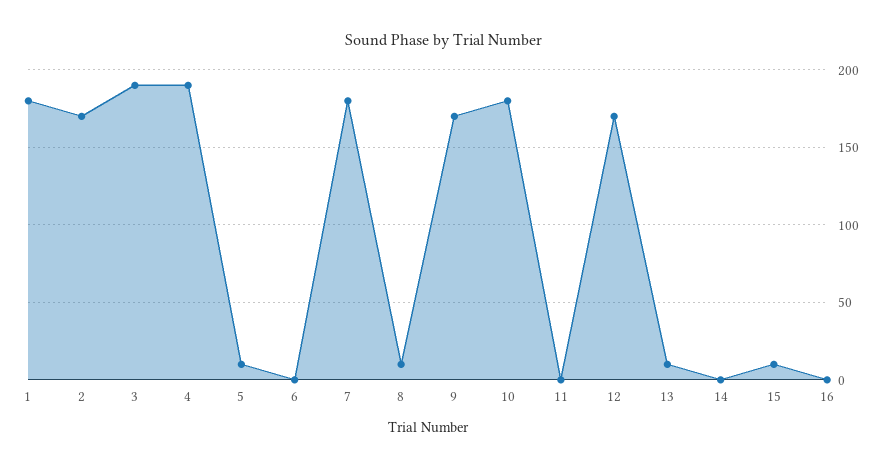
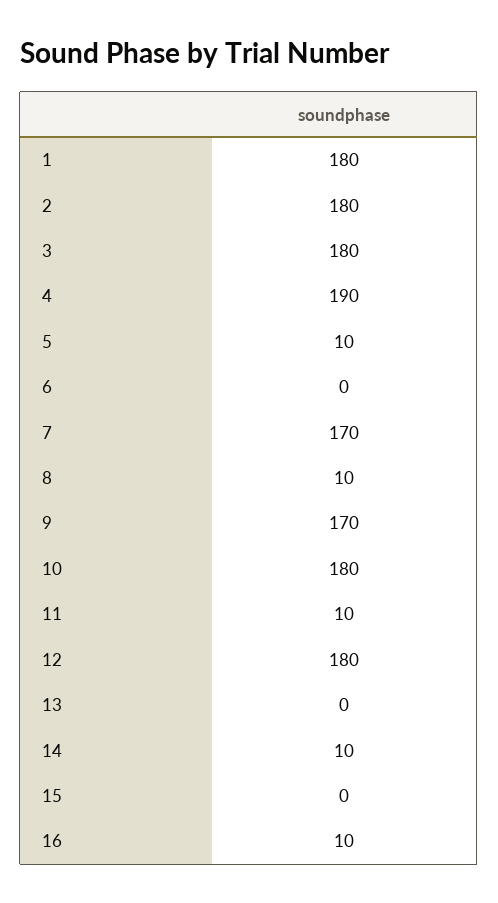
  {
    "1": 180,
-   "2": 170,
+   "2": 180,
-   "3": 190,
+   "3": 180,
    "4": 190,
    "5": 10,
    "6": 0,
-   "7": 180,
+   "7": 170,
    "8": 10,
    "9": 170,
    "10": 180,
-   "11": 0,
+   "11": 10,
-   "12": 170,
+   "12": 180,
-   "13": 10,
+   "13": 0,
-   "14": 0,
+   "14": 10,
-   "15": 10,
+   "15": 0,
-   "16": 0
+   "16": 10
  }

